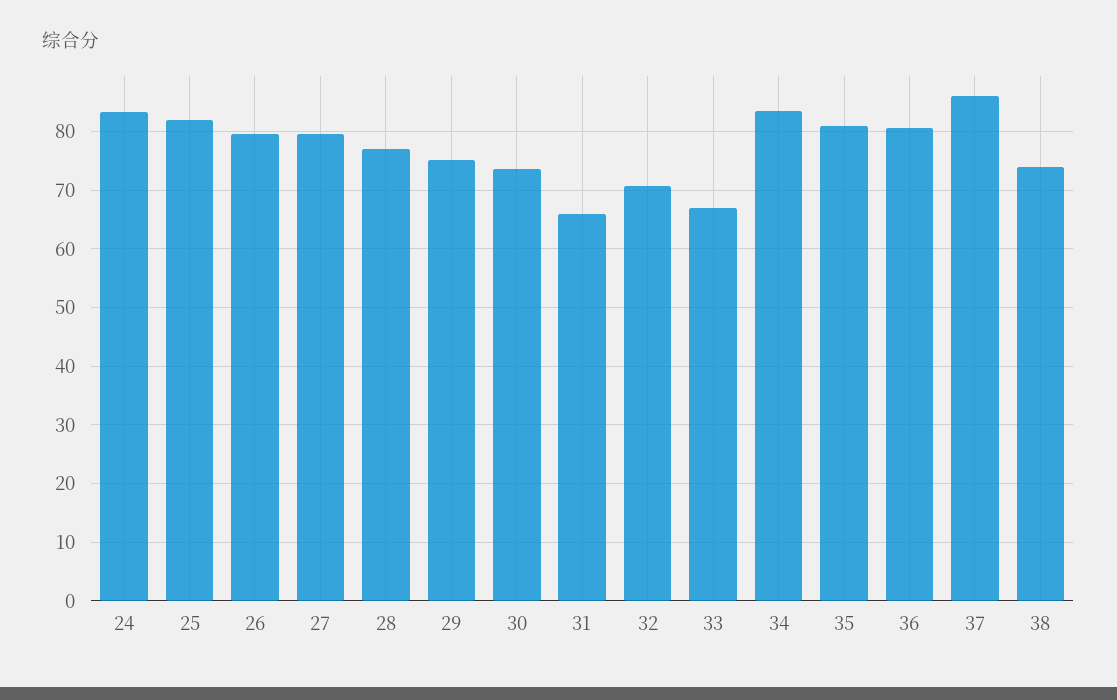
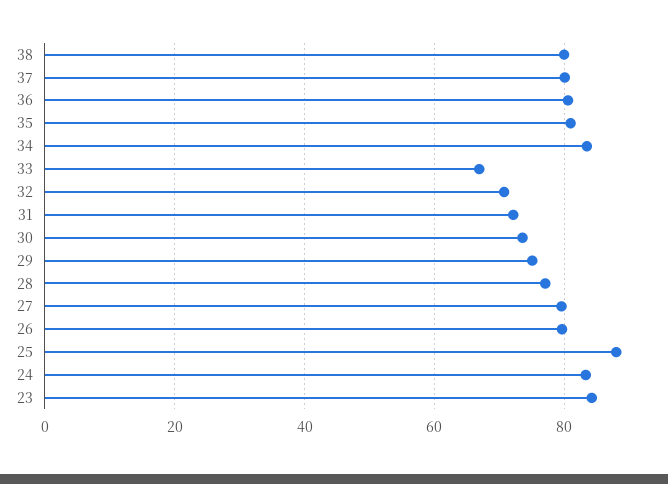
  {
    "24": 84,
-   "25": 82,
+   "25": 88,
    "26": 80,
    "27": 80,
    "28": 78,
    "29": 76,
    "30": 74,
-   "31": 66,
+   "31": 72,
    "32": 70,
    "33": 66,
    "34": 84,
    "35": 82,
    "36": 80,
-   "37": 86,
+   "37": 80,
-   "38": 74
+   "38": 80,
+   "23": 84
  }

